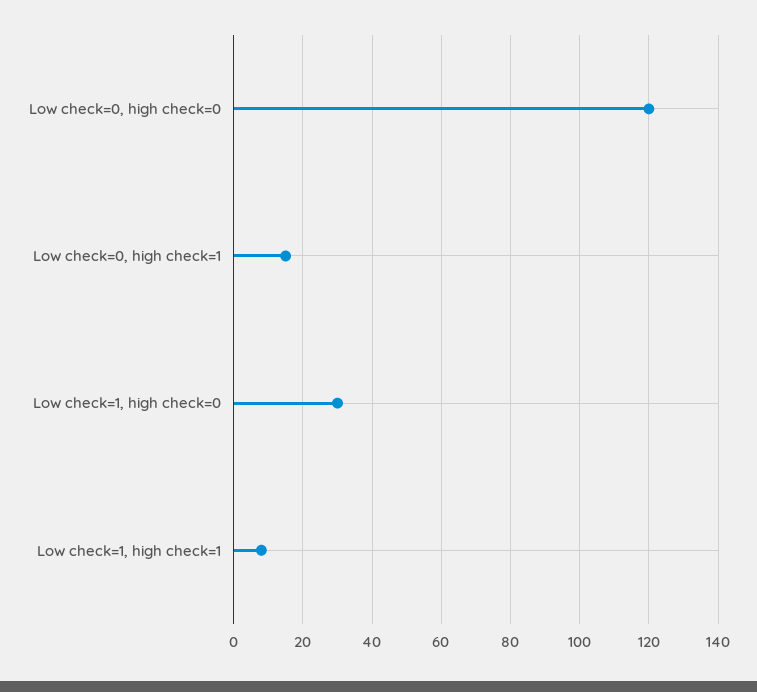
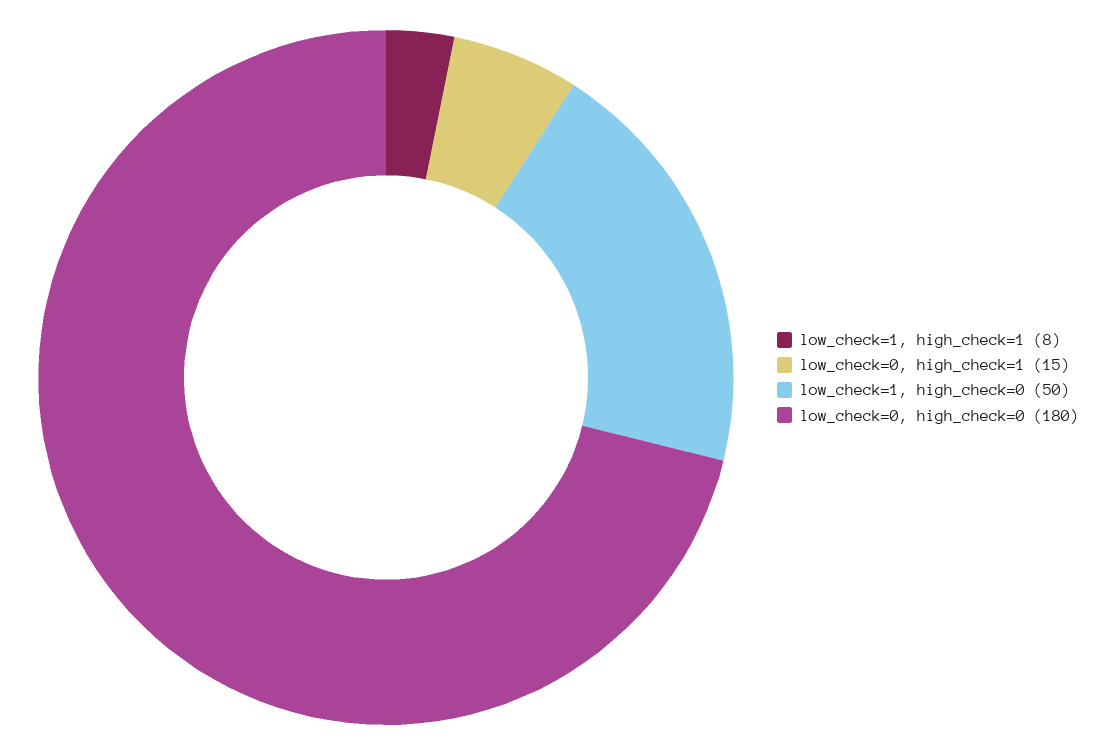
  {
-   "Low check=0, high check=0": 120,
+   "Low check=0, high check=0": 180,
    "Low check=0, high check=1": 15,
-   "Low check=1, high check=0": 30,
+   "Low check=1, high check=0": 50,
    "Low check=1, high check=1": 8
  }

